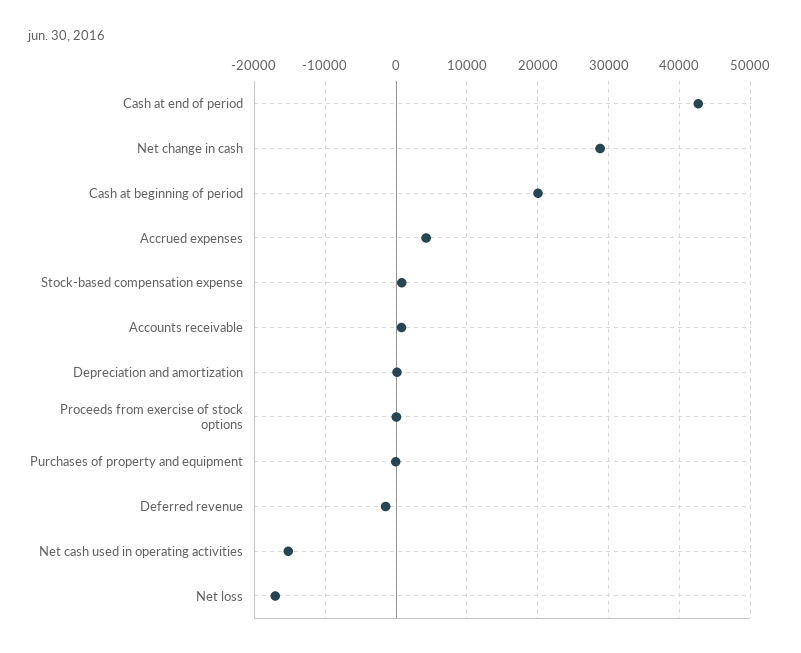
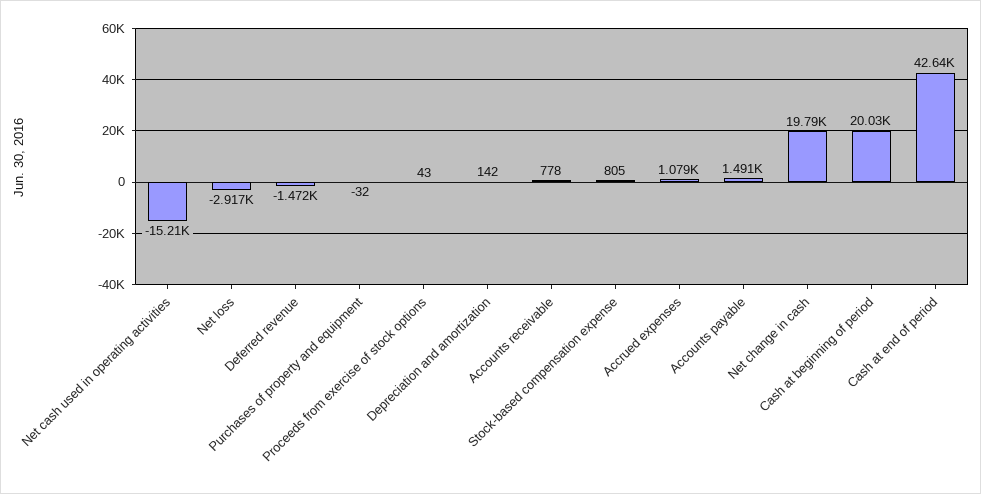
  {
    "Cash at end of period": 42640,
-   "Net change in cash": 29000,
+   "Net change in cash": 19790,
    "Cash at beginning of period": 20030,
-   "Accrued expenses": 4000,
+   "Accrued expenses": 1079,
    "Stock-based compensation expense": 805,
    "Accounts receivable": 778,
    "Depreciation and amortization": 142,
    "Proceeds from exercise of stock options": 43,
    "Purchases of property and equipment": -32,
    "Deferred revenue": -1472,
    "Net cash used in operating activities": -15210,
-   "Net loss": -17000
+   "Net loss": -2917,
+   "Accounts payable": 1491
  }

